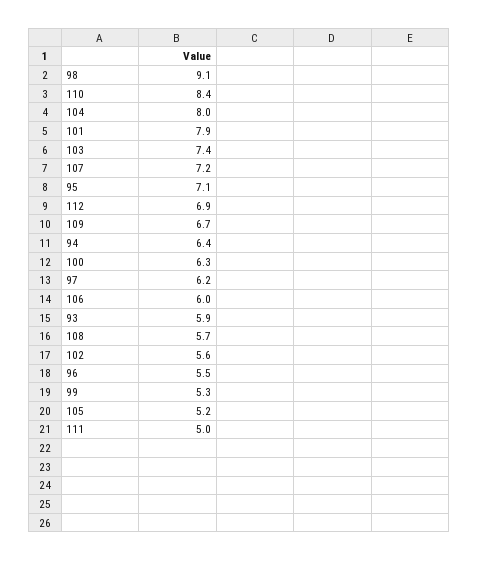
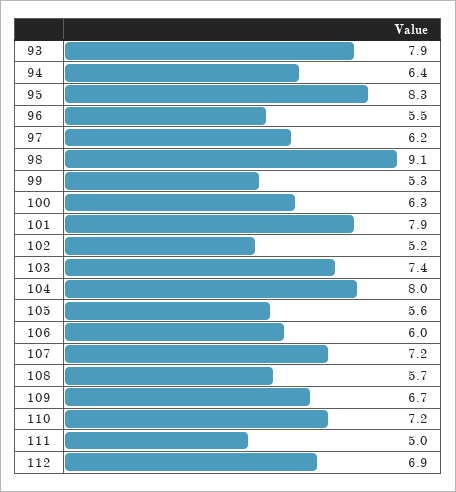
  {
    "98": 9.1,
-   "110": 8.4,
+   "110": 7.2,
    "104": 8,
    "101": 7.9,
    "103": 7.4,
    "107": 7.2,
-   "95": 7.1,
+   "95": 8.3,
    "112": 6.9,
    "109": 6.7,
    "94": 6.4,
    "100": 6.3,
    "97": 6.2,
    "106": 6,
-   "93": 5.9,
+   "93": 7.9,
    "108": 5.7,
-   "102": 5.6,
+   "102": 5.2,
    "96": 5.5,
    "99": 5.3,
-   "105": 5.2,
+   "105": 5.6,
    "111": 5
  }

